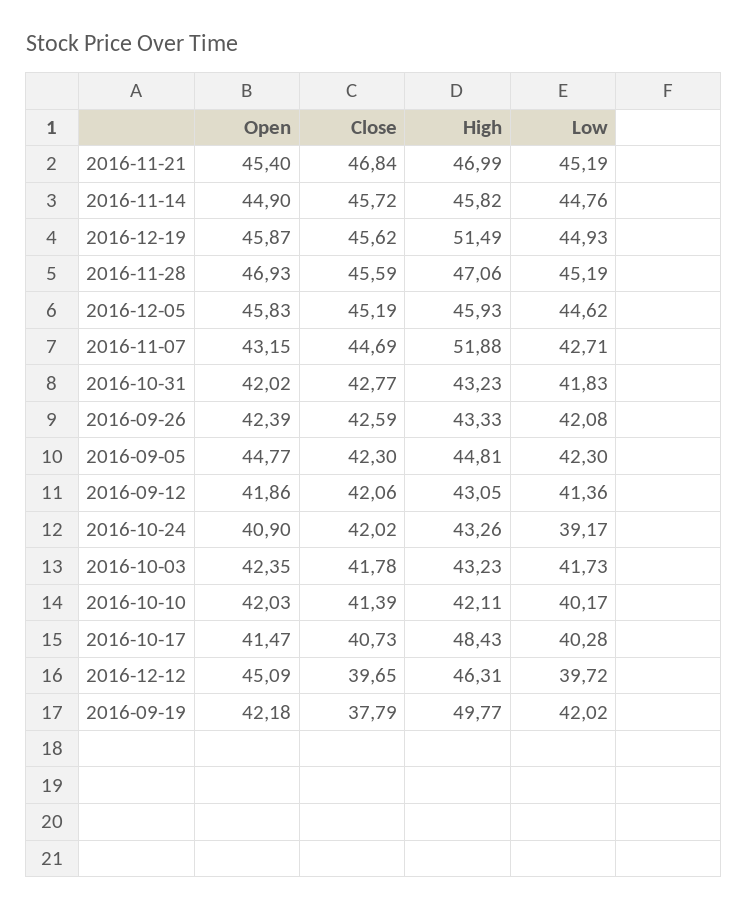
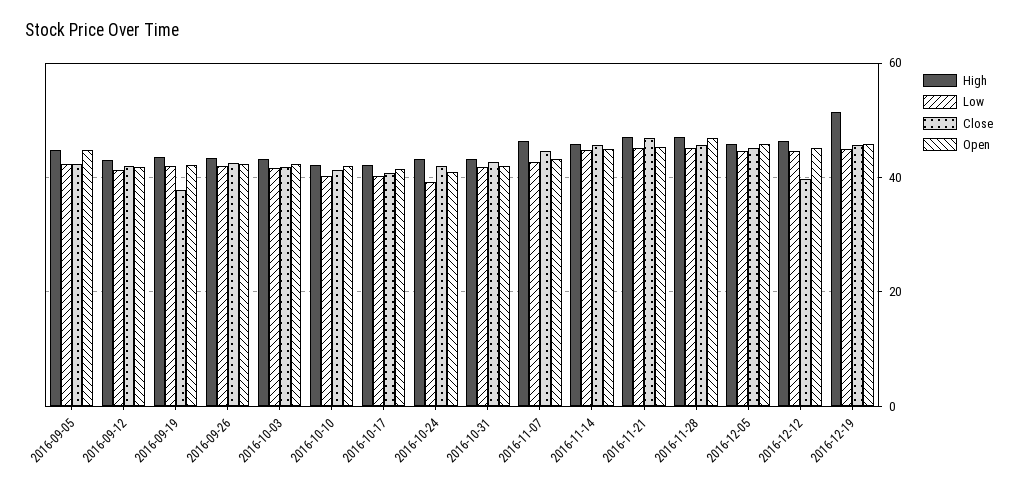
  {
    "Open": {
      "2016-11-21": 45.4,
      "2016-11-14": 44.9,
      "2016-12-19": 45.87,
      "2016-11-28": 46.93,
      "2016-12-05": 45.83,
      "2016-11-07": 43.15,
      "2016-10-31": 42.02,
      "2016-09-26": 42.39,
      "2016-09-05": 44.77,
      "2016-09-12": 41.86,
      "2016-10-24": 40.9,
      "2016-10-03": 42.35,
      "2016-10-10": 42.03,
      "2016-10-17": 41.47,
      "2016-12-12": 45.09,
      "2016-09-19": 42.18
    },
    "Close": {
      "2016-11-21": 46.84,
      "2016-11-14": 45.72,
      "2016-12-19": 45.62,
      "2016-11-28": 45.59,
      "2016-12-05": 45.19,
      "2016-11-07": 44.69,
      "2016-10-31": 42.77,
      "2016-09-26": 42.59,
      "2016-09-05": 42.3,
      "2016-09-12": 42.06,
      "2016-10-24": 42.02,
      "2016-10-03": 41.78,
      "2016-10-10": 41.39,
      "2016-10-17": 40.73,
      "2016-12-12": 39.65,
      "2016-09-19": 37.79
    },
    "High": {
      "2016-11-21": 46.99,
      "2016-11-14": 45.82,
      "2016-12-19": 51.49,
      "2016-11-28": 47.06,
      "2016-12-05": 45.93,
-     "2016-11-07": 51.88,
+     "2016-11-07": 46,
      "2016-10-31": 43.23,
      "2016-09-26": 43.33,
      "2016-09-05": 44.81,
      "2016-09-12": 43.05,
      "2016-10-24": 43.26,
      "2016-10-03": 43.23,
      "2016-10-10": 42.11,
-     "2016-10-17": 48.43,
+     "2016-10-17": 42,
      "2016-12-12": 46.31,
-     "2016-09-19": 49.77
+     "2016-09-19": 44
    },
    "Low": {
      "2016-11-21": 45.19,
      "2016-11-14": 44.76,
      "2016-12-19": 44.93,
      "2016-11-28": 45.19,
      "2016-12-05": 44.62,
      "2016-11-07": 42.71,
      "2016-10-31": 41.83,
      "2016-09-26": 42.08,
      "2016-09-05": 42.3,
      "2016-09-12": 41.36,
      "2016-10-24": 39.17,
      "2016-10-03": 41.73,
      "2016-10-10": 40.17,
      "2016-10-17": 40.28,
-     "2016-12-12": 39.72,
+     "2016-12-12": 44,
      "2016-09-19": 42.02
    }
  }

